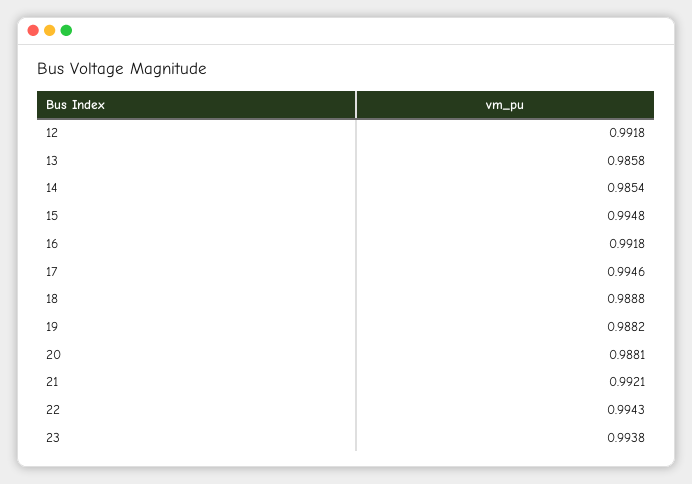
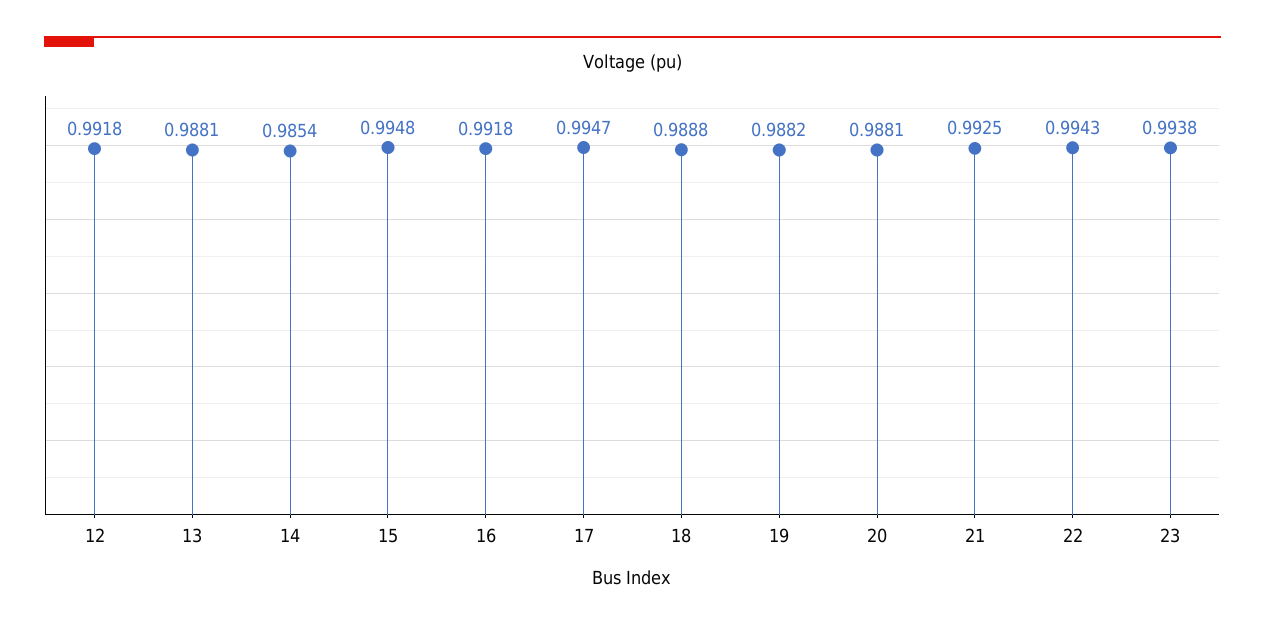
  {
    "12": 0.9918,
-   "13": 0.9858,
+   "13": 0.9881,
    "14": 0.9854,
    "15": 0.9948,
    "16": 0.9918,
-   "17": 0.9946,
+   "17": 0.9947,
    "18": 0.9888,
    "19": 0.9882,
    "20": 0.9881,
-   "21": 0.9921,
+   "21": 0.9925,
    "22": 0.9943,
    "23": 0.9938
  }

